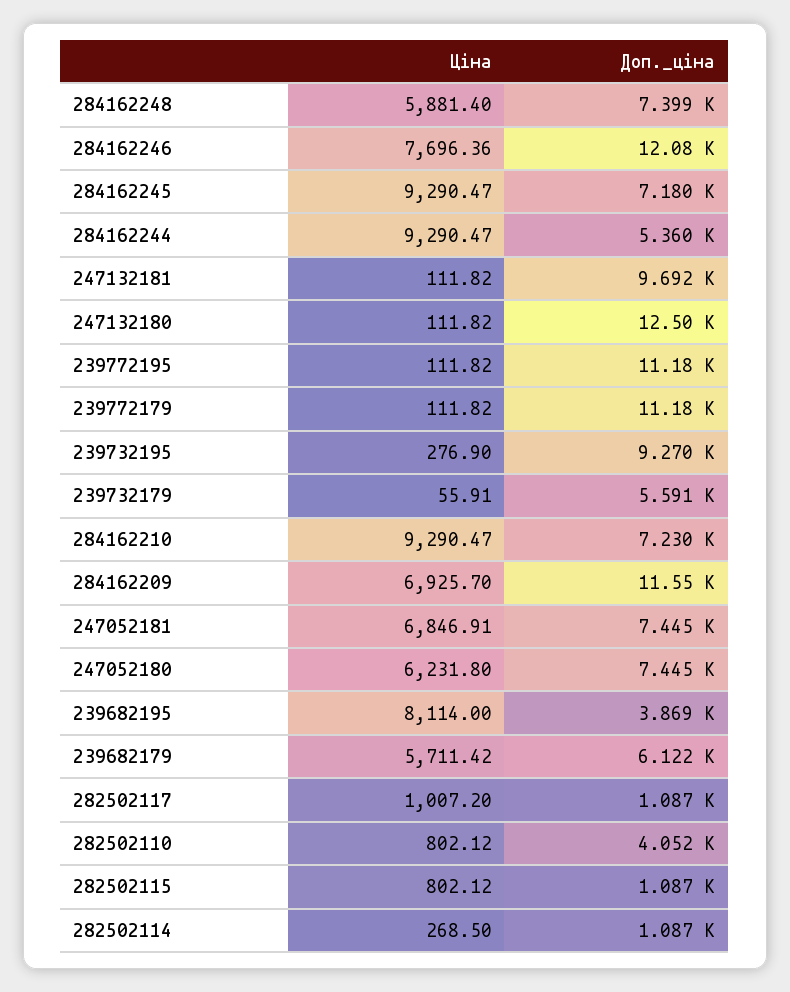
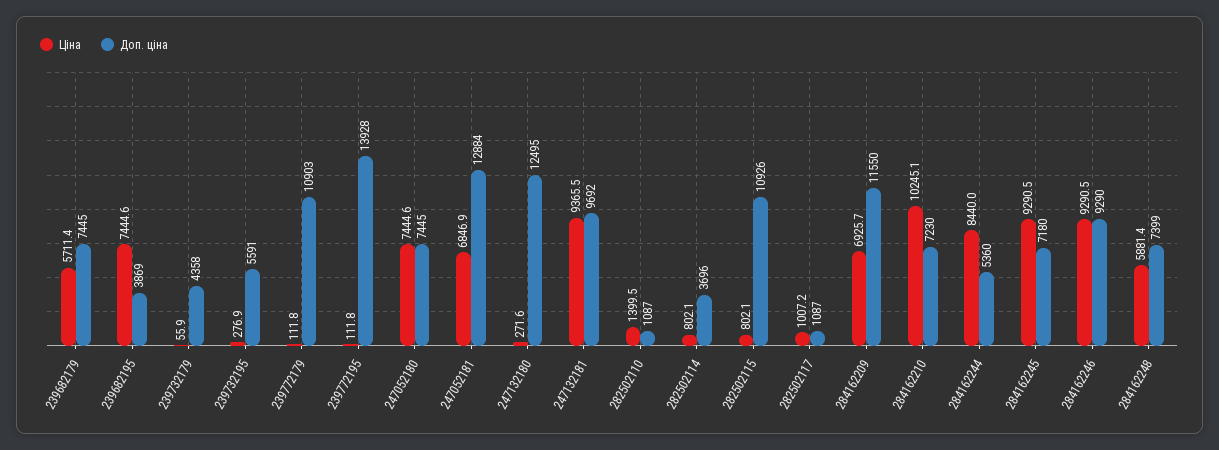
  {
    "Ціна": {
      "284162248": 5881.4,
-     "284162246": 7696.36,
+     "284162246": 9290.5,
      "284162245": 9290.47,
-     "284162244": 9290.47,
+     "284162244": 8440,
-     "247132181": 111.82,
+     "247132181": 9365.5,
-     "247132180": 111.82,
+     "247132180": 271.6,
      "239772195": 111.82,
      "239772179": 111.82,
      "239732195": 276.9,
      "239732179": 55.91,
-     "284162210": 9290.47,
+     "284162210": 10245.1,
      "284162209": 6925.7,
      "247052181": 6846.91,
-     "247052180": 6231.8,
+     "247052180": 7444.6,
-     "239682195": 8114,
+     "239682195": 7444.6,
      "239682179": 5711.42,
      "282502117": 1007.2,
-     "282502110": 802.12,
+     "282502110": 1399.5,
      "282502115": 802.12,
-     "282502114": 268.5
+     "282502114": 802.1
    },
    "Доп._ціна": {
      "284162248": 7399,
-     "284162246": 12080,
+     "284162246": 9290,
      "284162245": 7180,
      "284162244": 5360,
      "247132181": 9692,
      "247132180": 12495,
-     "239772195": 11180,
+     "239772195": 13928,
-     "239772179": 11180,
+     "239772179": 10903,
-     "239732195": 9270,
+     "239732195": 5591,
-     "239732179": 5591,
+     "239732179": 4358,
      "284162210": 7230,
      "284162209": 11550,
-     "247052181": 7445,
+     "247052181": 12884,
      "247052180": 7445,
      "239682195": 3869,
-     "239682179": 6122,
+     "239682179": 7445,
      "282502117": 1087,
-     "282502110": 4052,
+     "282502110": 1087,
-     "282502115": 1087,
+     "282502115": 10926,
-     "282502114": 1087
+     "282502114": 3696
    }
  }

